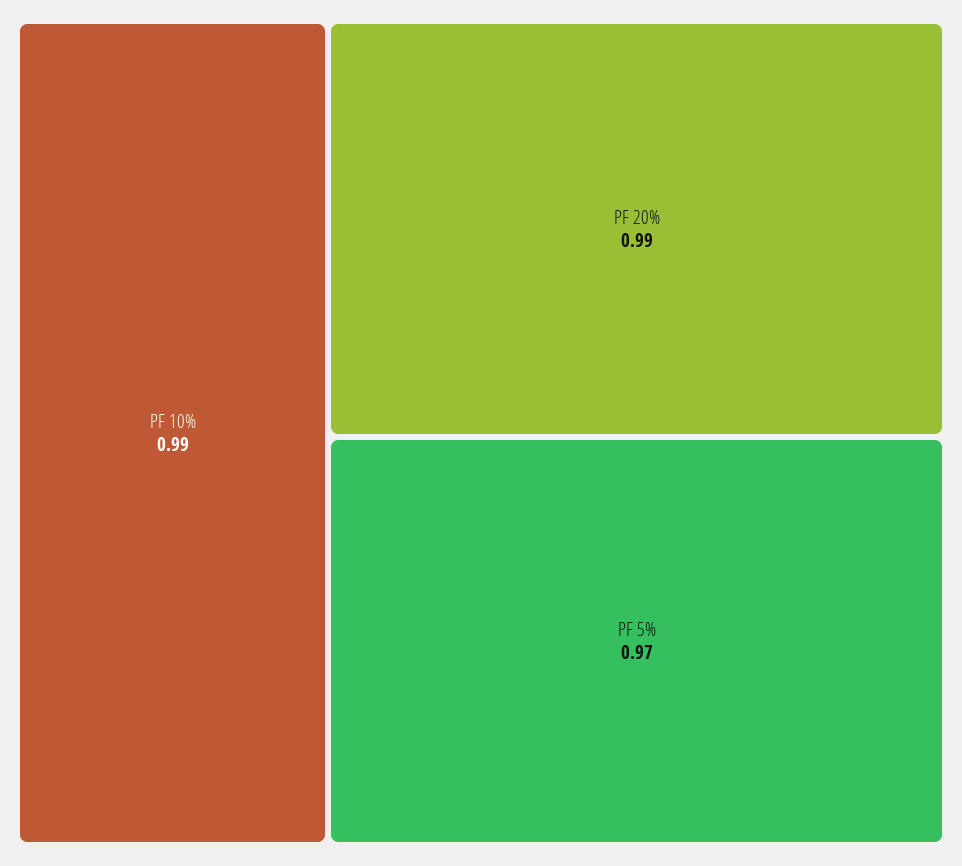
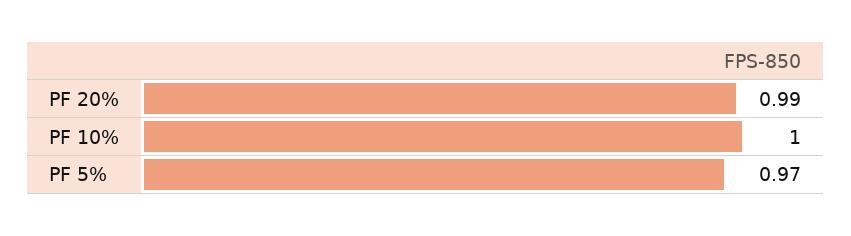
  {
-   "PF 10%": 0.99,
+   "PF 10%": 1,
    "PF 20%": 0.99,
    "PF 5%": 0.97
  }

